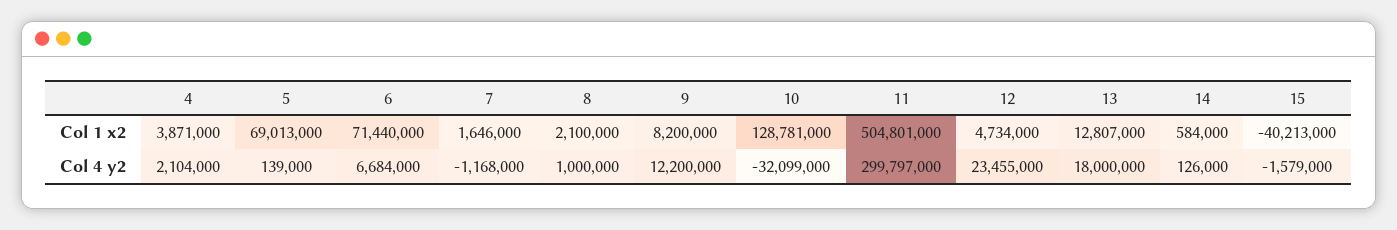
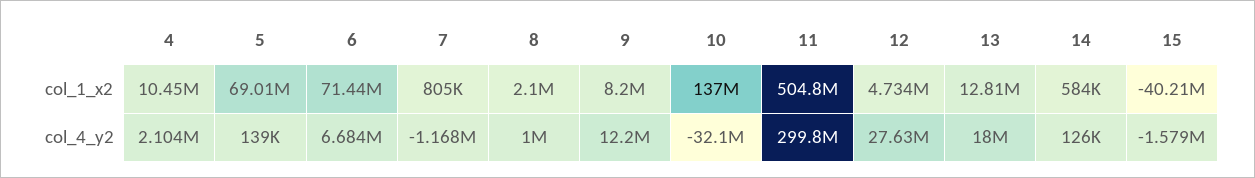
  {
    "4": {
-     "Col 1 x2": 3871000,
+     "Col 1 x2": 10450000,
      "Col 4 y2": 2104000
    },
    "5": {
      "Col 1 x2": 69013000,
      "Col 4 y2": 139000
    },
    "6": {
      "Col 1 x2": 71440000,
      "Col 4 y2": 6684000
    },
    "7": {
-     "Col 1 x2": 1646000,
+     "Col 1 x2": 805000,
      "Col 4 y2": -1168000
    },
    "8": {
      "Col 1 x2": 2100000,
      "Col 4 y2": 1000000
    },
    "9": {
      "Col 1 x2": 8200000,
      "Col 4 y2": 12200000
    },
    "10": {
-     "Col 1 x2": 128781000,
+     "Col 1 x2": 137000000,
      "Col 4 y2": -32099000
    },
    "11": {
      "Col 1 x2": 504801000,
      "Col 4 y2": 299797000
    },
    "12": {
      "Col 1 x2": 4734000,
-     "Col 4 y2": 23455000
+     "Col 4 y2": 27630000
    },
    "13": {
      "Col 1 x2": 12807000,
      "Col 4 y2": 18000000
    },
    "14": {
      "Col 1 x2": 584000,
      "Col 4 y2": 126000
    },
    "15": {
      "Col 1 x2": -40213000,
      "Col 4 y2": -1579000
    }
  }

